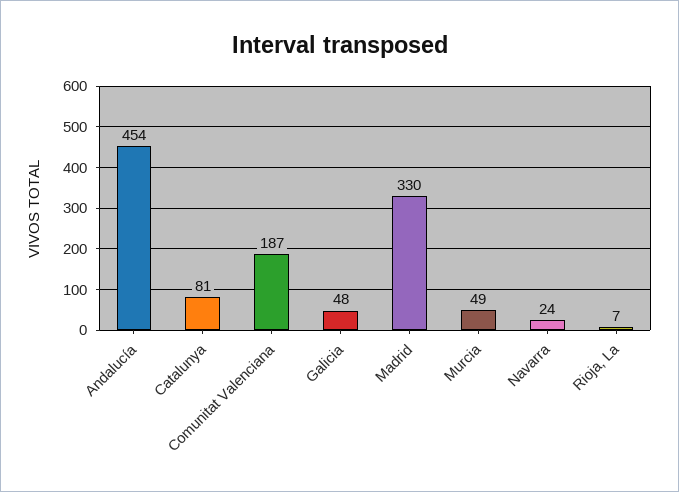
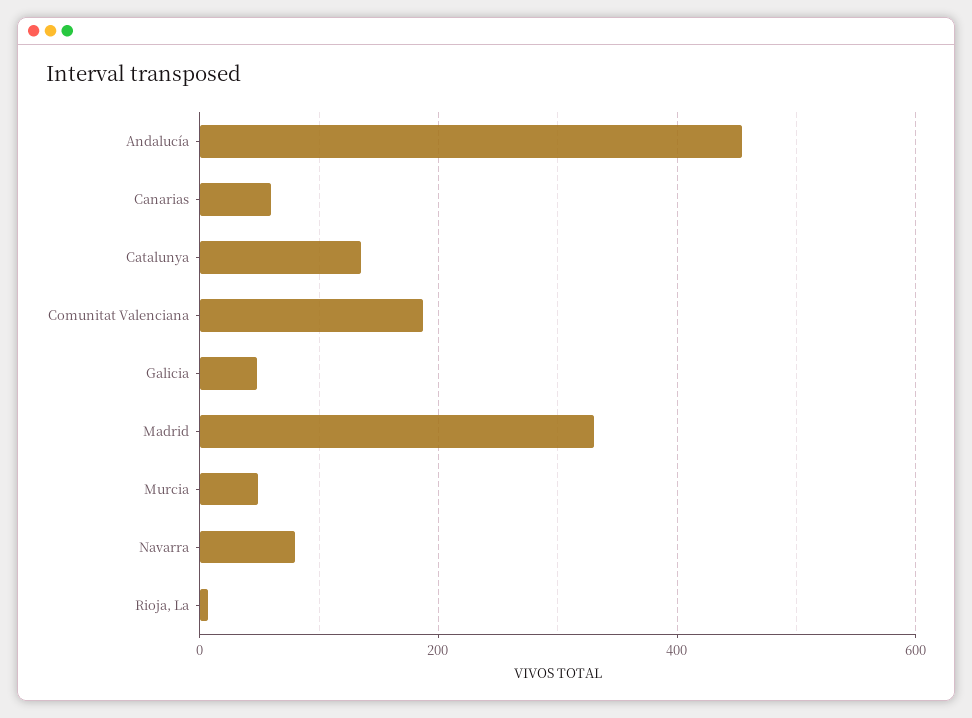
  {
    "Andalucía": 454,
-   "Catalunya": 81,
+   "Catalunya": 140,
    "Comunitat Valenciana": 187,
    "Galicia": 48,
    "Madrid": 330,
    "Murcia": 49,
-   "Navarra": 24,
+   "Navarra": 80,
-   "Rioja, La": 7
+   "Rioja, La": 7,
+   "Canarias": 60
  }

